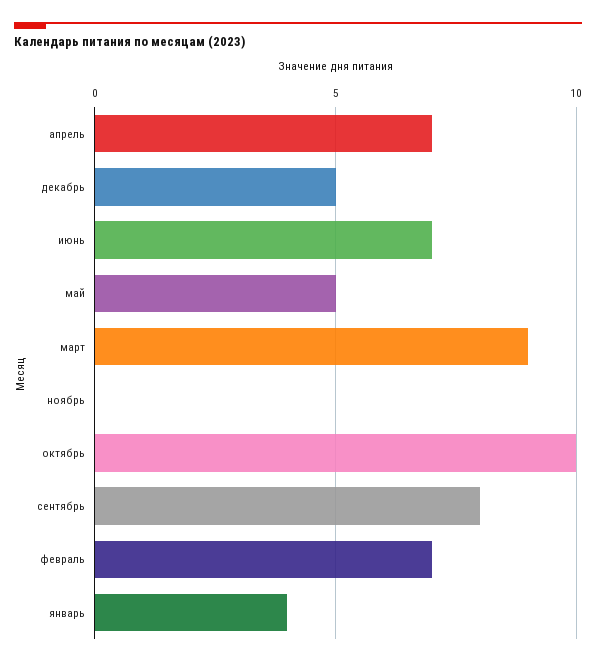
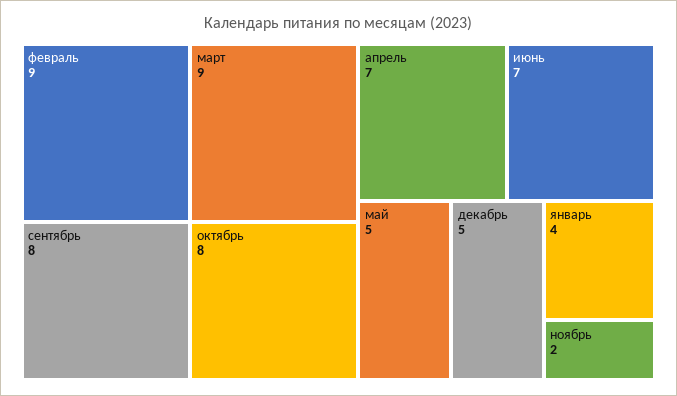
  {
    "апрель": 7,
    "декабрь": 5,
    "июнь": 7,
    "май": 5,
    "март": 9,
-   "ноябрь": 0,
+   "ноябрь": 2,
-   "октябрь": 10,
+   "октябрь": 8,
    "сентябрь": 8,
-   "февраль": 7,
+   "февраль": 9,
    "январь": 4
  }

